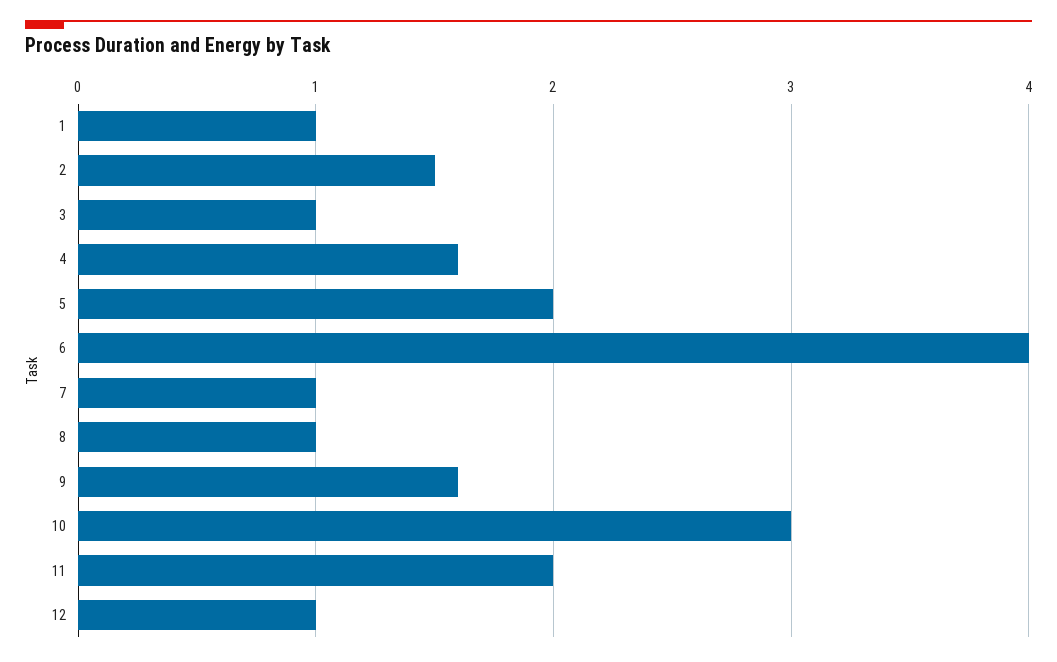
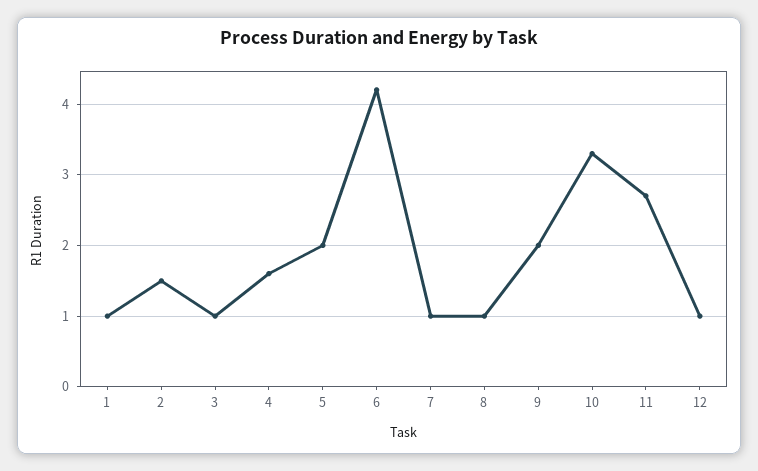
  {
    "1": 1,
    "2": 1.5,
    "3": 1,
    "4": 1.6,
    "5": 2,
-   "6": 4,
+   "6": 4.2,
    "7": 1,
    "8": 1,
-   "9": 1.6,
+   "9": 2,
-   "10": 3,
+   "10": 3.3,
-   "11": 2,
+   "11": 2.7,
    "12": 1
  }

